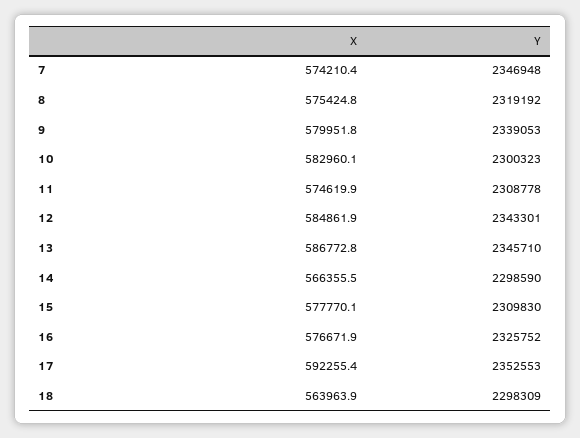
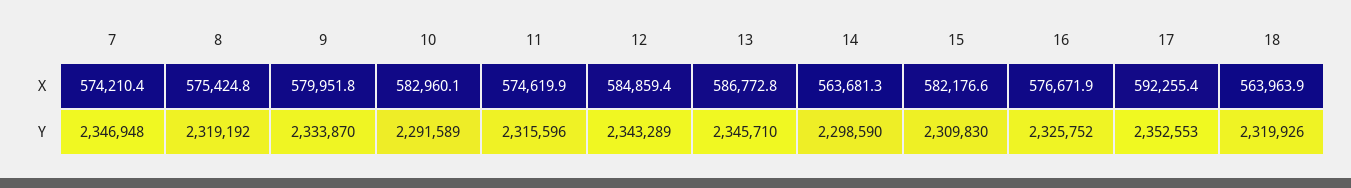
  {
    "X": {
      "7": 574210.4,
      "8": 575424.8,
      "9": 579951.8,
      "10": 582960.1,
      "11": 574619.9,
-     "12": 584861.9,
+     "12": 584859.4,
      "13": 586772.8,
-     "14": 566355.5,
+     "14": 563681.3,
-     "15": 577770.1,
+     "15": 582176.6,
      "16": 576671.9,
      "17": 592255.4,
      "18": 563963.9
    },
    "Y": {
      "7": 2346948,
      "8": 2319192,
-     "9": 2339053,
+     "9": 2333870,
-     "10": 2300323,
+     "10": 2291589,
-     "11": 2308778,
+     "11": 2315596,
-     "12": 2343301,
+     "12": 2343289,
      "13": 2345710,
      "14": 2298590,
      "15": 2309830,
      "16": 2325752,
      "17": 2352553,
-     "18": 2298309
+     "18": 2319926
    }
  }

